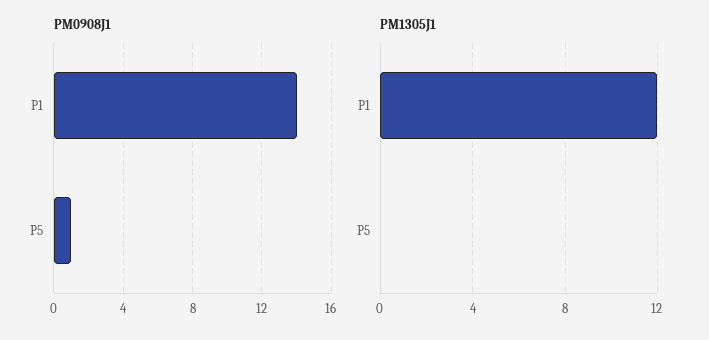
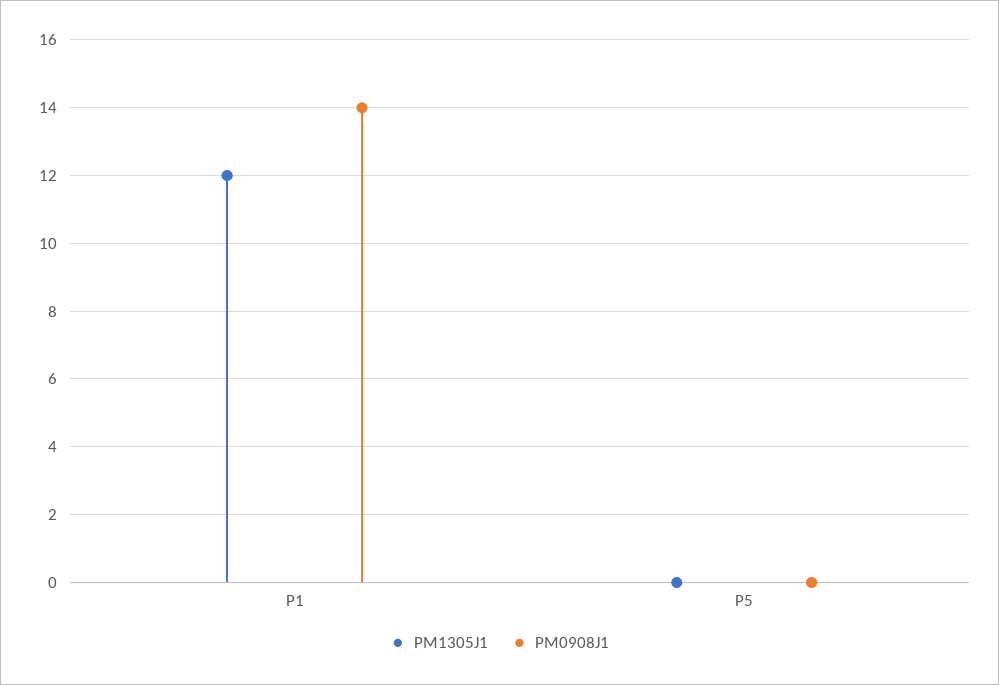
  {
    "PM0908J1": {
      "P1": 14,
-     "P5": 1
+     "P5": 0
    },
    "PM1305J1": {
      "P1": 12,
      "P5": 0
    }
  }

